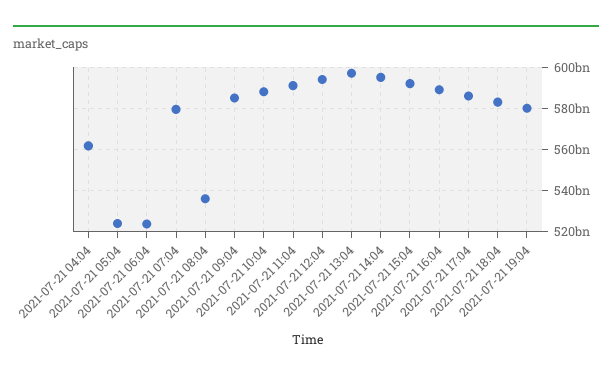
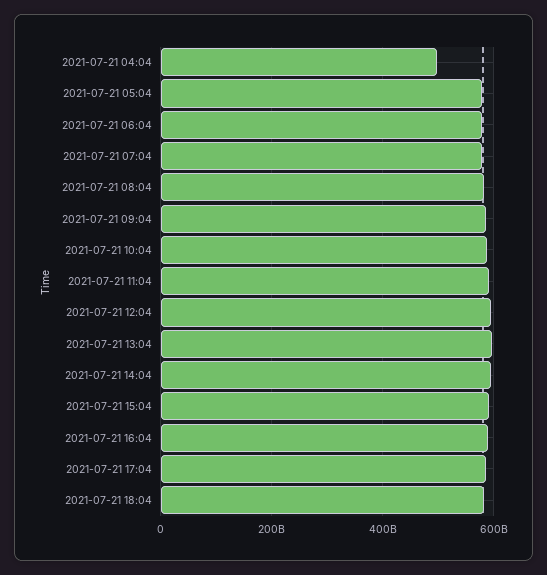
  {
-   "2021-07-21 04:04": 560000000000,
+   "2021-07-21 04:04": 500000000000,
-   "2021-07-21 05:04": 525000000000,
+   "2021-07-21 05:04": 580000000000,
-   "2021-07-21 06:04": 525000000000,
+   "2021-07-21 06:04": 580000000000,
    "2021-07-21 07:04": 580000000000,
-   "2021-07-21 08:04": 535000000000,
+   "2021-07-21 08:04": 580000000000,
    "2021-07-21 09:04": 585000000000,
    "2021-07-21 10:04": 590000000000,
    "2021-07-21 11:04": 590000000000,
    "2021-07-21 12:04": 595000000000,
    "2021-07-21 13:04": 595000000000,
    "2021-07-21 14:04": 595000000000,
    "2021-07-21 15:04": 590000000000,
    "2021-07-21 16:04": 590000000000,
    "2021-07-21 17:04": 585000000000,
-   "2021-07-21 18:04": 585000000000,
+   "2021-07-21 18:04": 585000000000
-   "2021-07-21 19:04": 580000000000
  }

